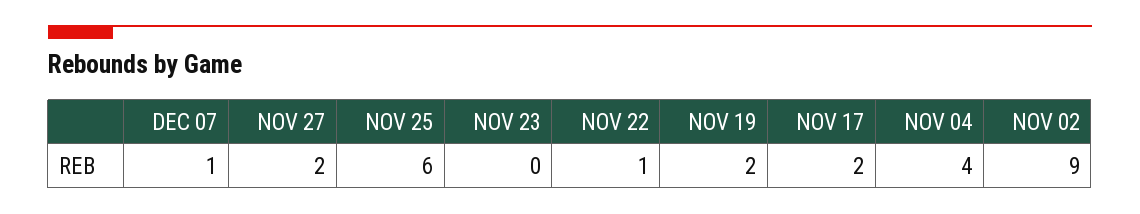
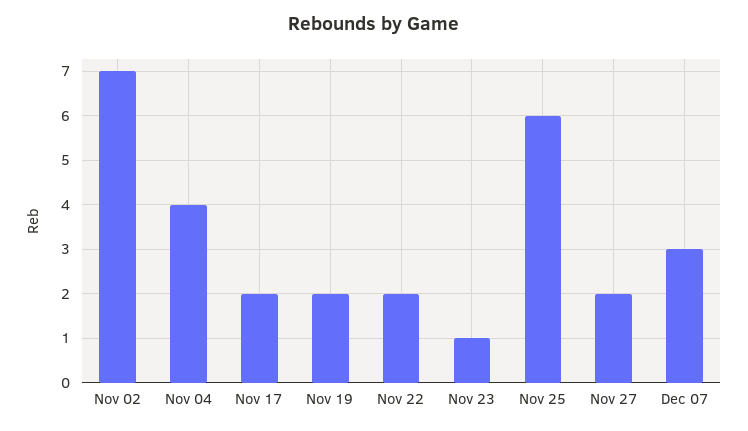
  {
-   "DEC 07": 1,
+   "DEC 07": 3,
    "NOV 27": 2,
    "NOV 25": 6,
-   "NOV 23": 0,
+   "NOV 23": 1,
-   "NOV 22": 1,
+   "NOV 22": 2,
    "NOV 19": 2,
    "NOV 17": 2,
    "NOV 04": 4,
-   "NOV 02": 9
+   "NOV 02": 7
  }

